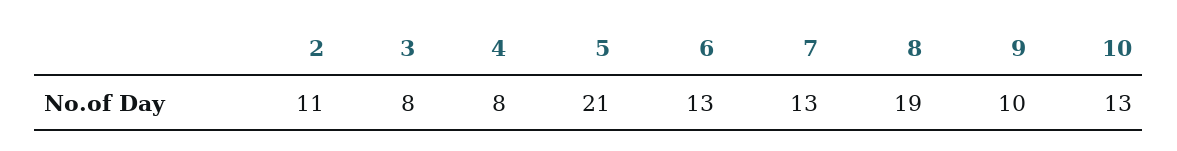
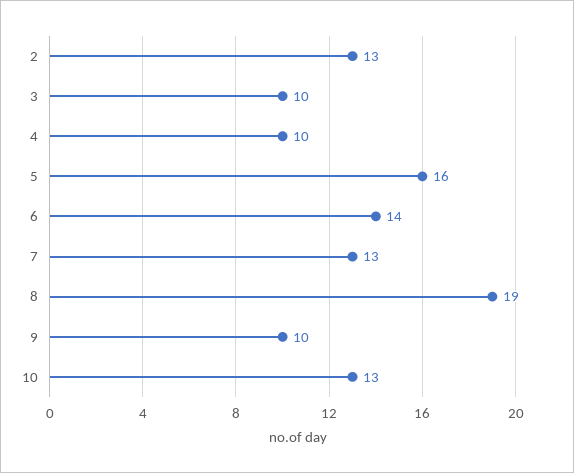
  {
-   "2": 11,
+   "2": 13,
-   "3": 8,
+   "3": 10,
-   "4": 8,
+   "4": 10,
-   "5": 21,
+   "5": 16,
-   "6": 13,
+   "6": 14,
    "7": 13,
    "8": 19,
    "9": 10,
    "10": 13
  }

